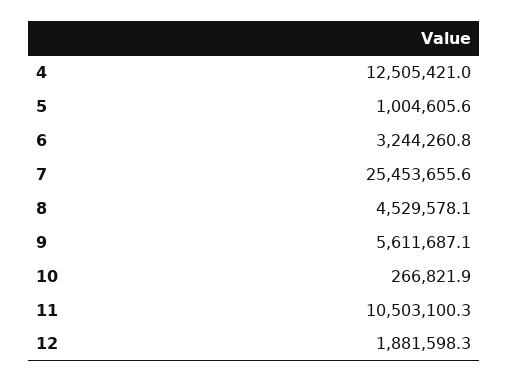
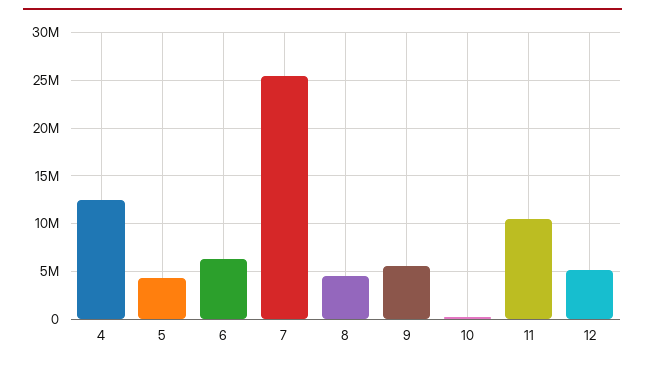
  {
    "4": 12505421,
-   "5": 1004605.6,
+   "5": 4000000,
-   "6": 3244260.8,
+   "6": 6000000,
    "7": 25453655.6,
    "8": 4529578.1,
    "9": 5611687.1,
    "10": 266821.9,
    "11": 10503100.3,
-   "12": 1881598.3
+   "12": 5000000
  }

